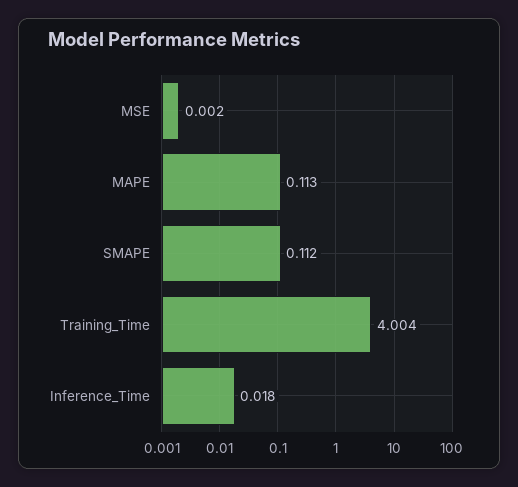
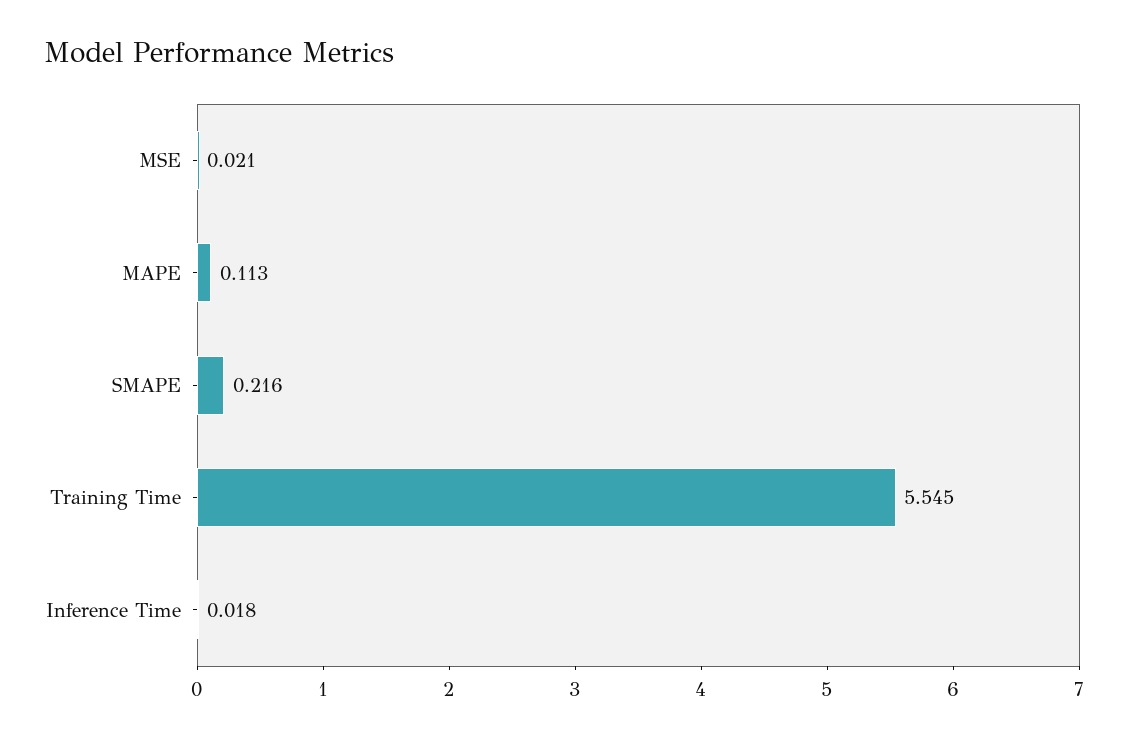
  {
-   "MSE": 0.002,
+   "MSE": 0.021,
    "MAPE": 0.113,
-   "SMAPE": 0.112,
+   "SMAPE": 0.216,
-   "Training_Time": 4.004,
+   "Training_Time": 5.545,
    "Inference_Time": 0.018
  }

